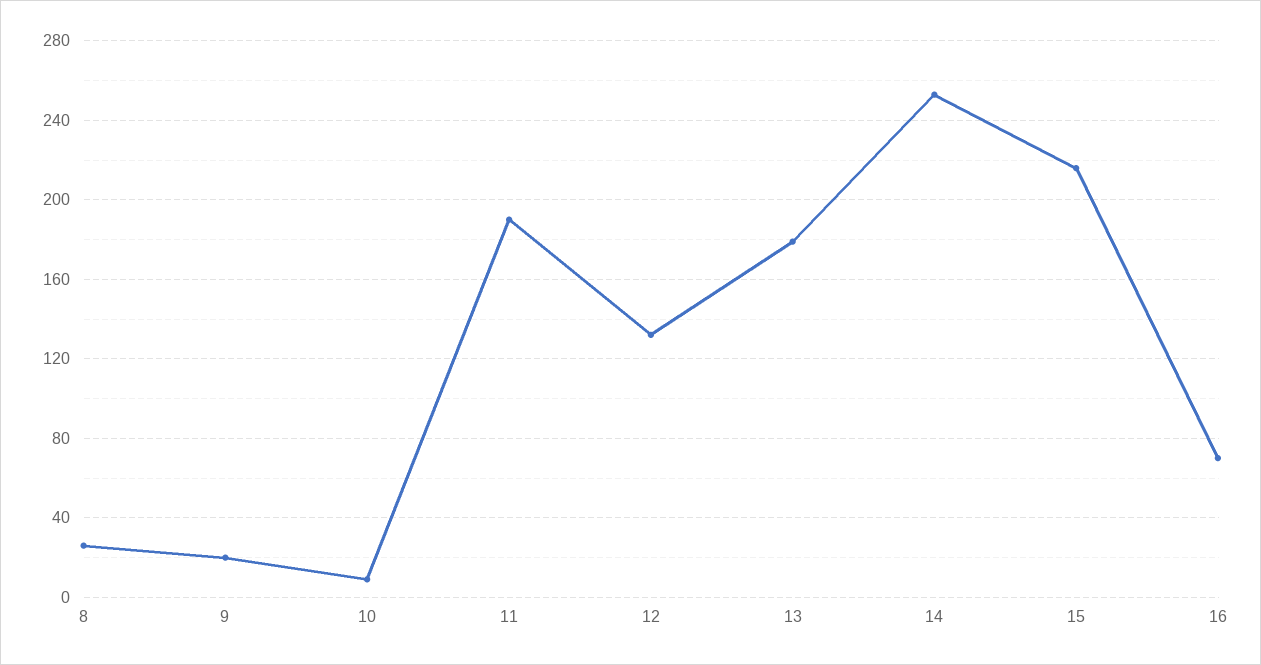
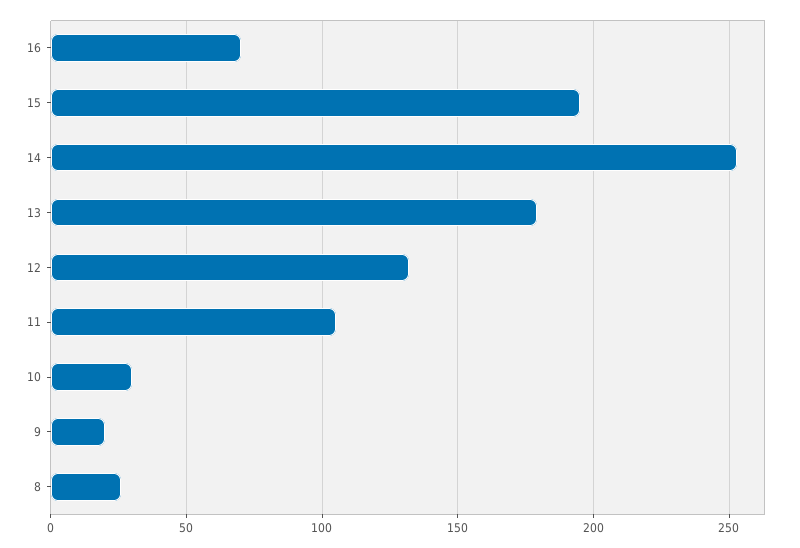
  {
    "8": 25,
    "9": 20,
-   "10": 10,
+   "10": 30,
-   "11": 190,
+   "11": 105,
    "12": 130,
    "13": 180,
    "14": 255,
-   "15": 215,
+   "15": 195,
    "16": 70
  }

